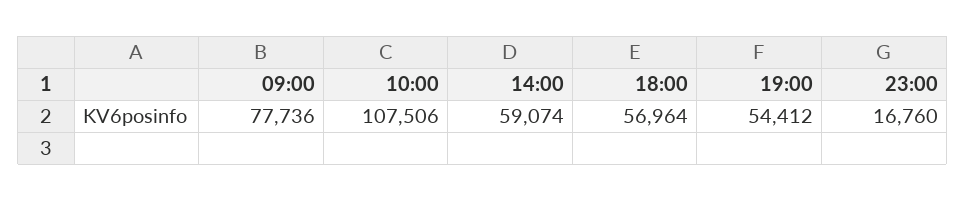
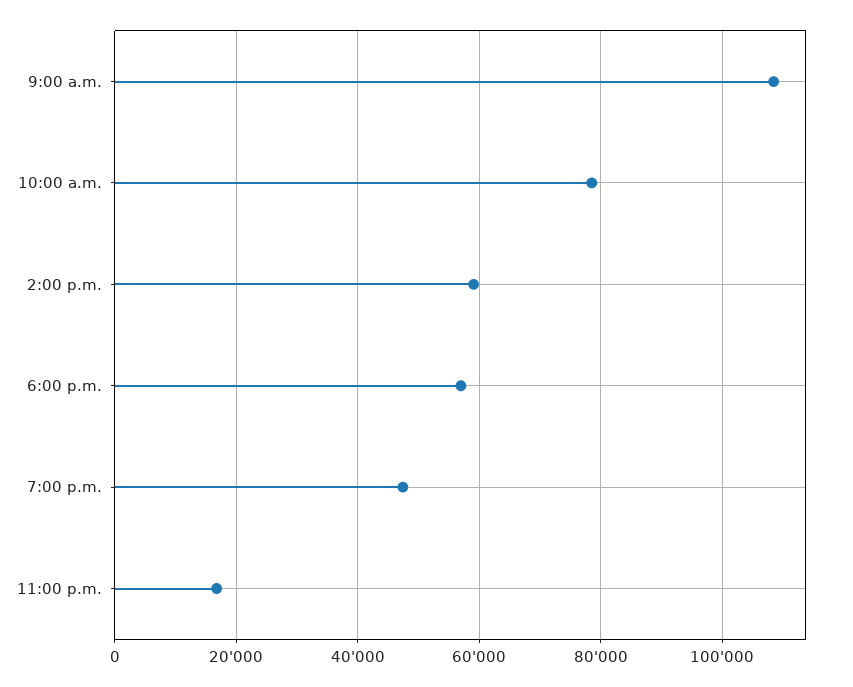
  {
-   "09:00": 77736,
+   "09:00": 108000,
-   "10:00": 107506,
+   "10:00": 78000,
    "14:00": 59074,
    "18:00": 56964,
-   "19:00": 54412,
+   "19:00": 48000,
    "23:00": 16760
  }

